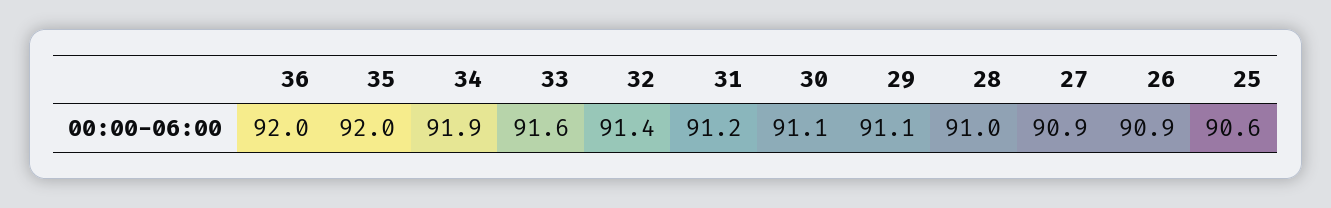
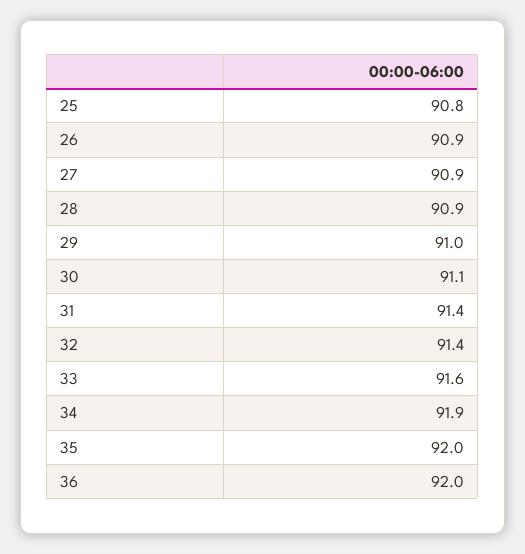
  {
    "36": 92,
    "35": 92,
    "34": 91.9,
    "33": 91.6,
    "32": 91.4,
-   "31": 91.2,
+   "31": 91.4,
    "30": 91.1,
-   "29": 91.1,
+   "29": 91,
-   "28": 91,
+   "28": 90.9,
    "27": 90.9,
    "26": 90.9,
-   "25": 90.6
+   "25": 90.8
  }

